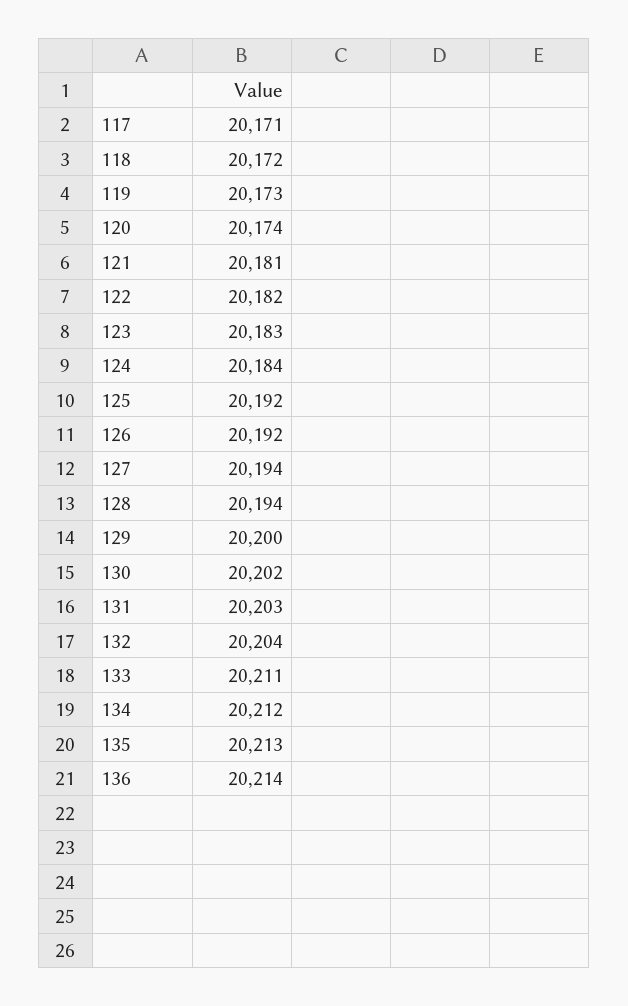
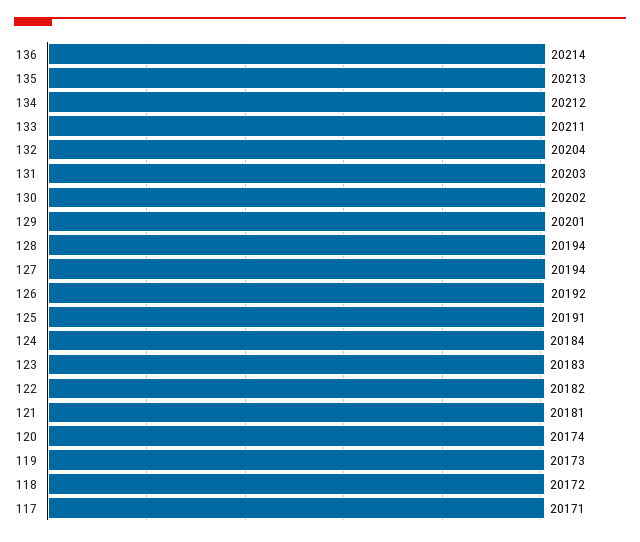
  {
    "117": 20171,
    "118": 20172,
    "119": 20173,
    "120": 20174,
    "121": 20181,
    "122": 20182,
    "123": 20183,
    "124": 20184,
-   "125": 20192,
+   "125": 20191,
    "126": 20192,
    "127": 20194,
    "128": 20194,
-   "129": 20200,
+   "129": 20201,
    "130": 20202,
    "131": 20203,
    "132": 20204,
    "133": 20211,
    "134": 20212,
    "135": 20213,
    "136": 20214
  }

